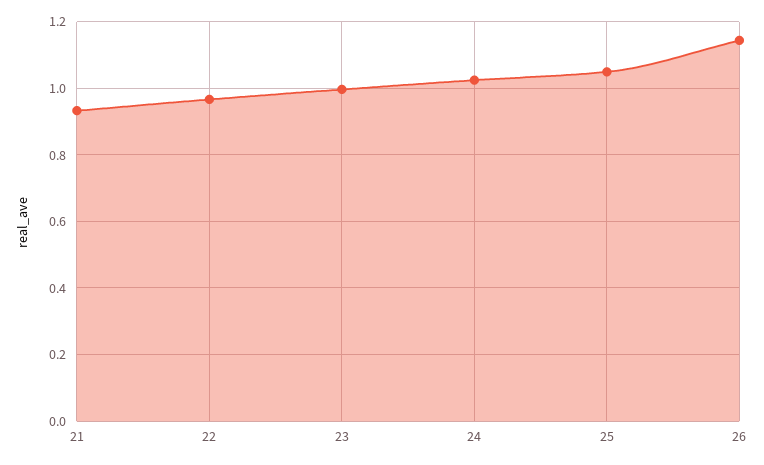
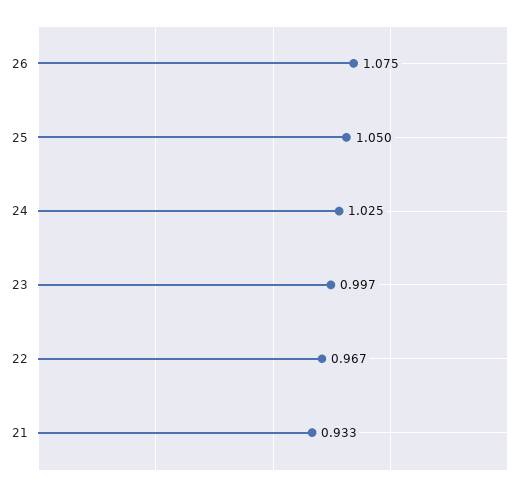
  {
    "21": 0.933,
    "22": 0.967,
    "23": 0.997,
    "24": 1.025,
    "25": 1.05,
-   "26": 1.14
+   "26": 1.075
  }

